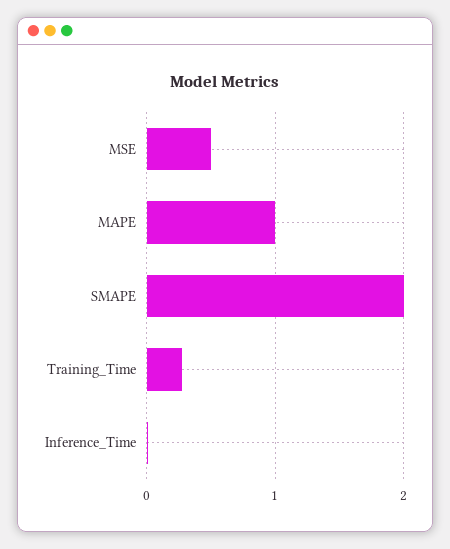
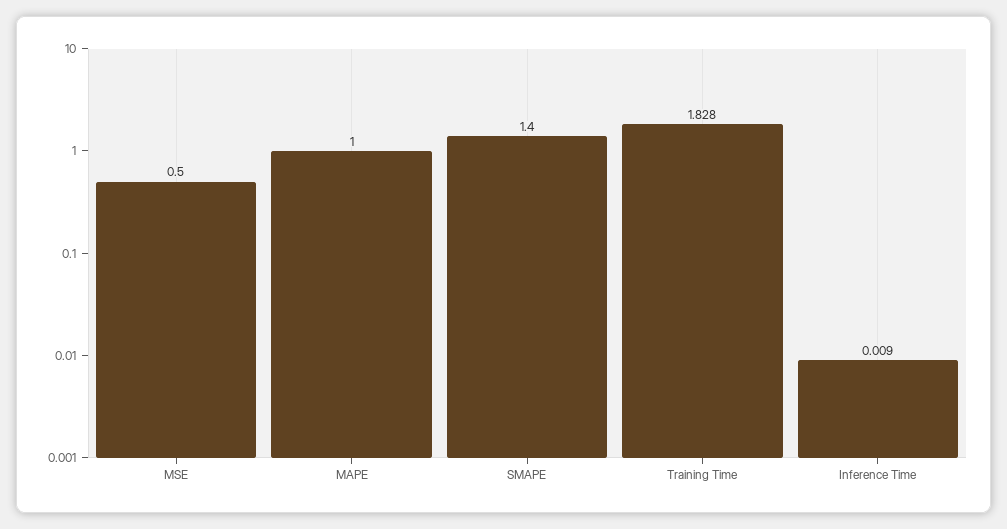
  {
    "MSE": 0.5,
    "MAPE": 1,
-   "SMAPE": 2,
+   "SMAPE": 1.4,
-   "Training_Time": 0.3,
+   "Training_Time": 1.828,
    "Inference_Time": 0.009
  }

